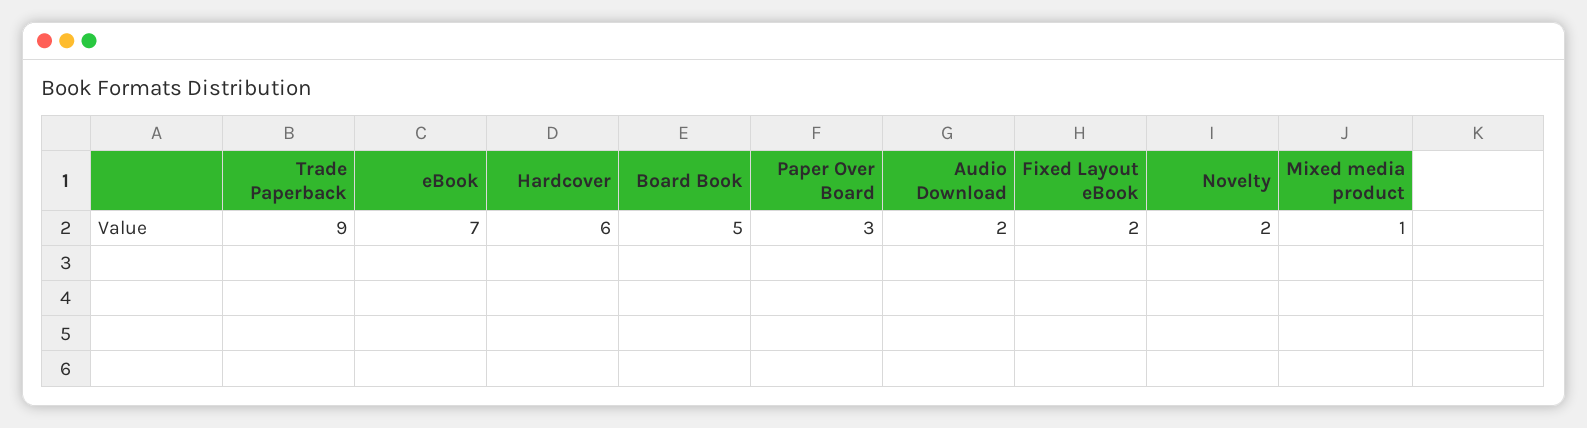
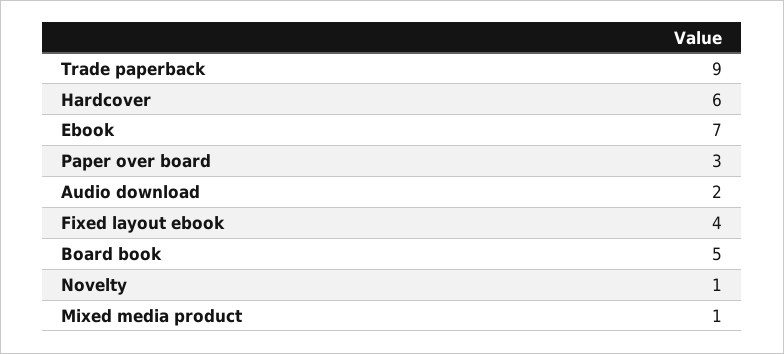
  {
    "Trade Paperback": 9,
    "eBook": 7,
    "Hardcover": 6,
    "Board Book": 5,
    "Paper Over Board": 3,
    "Audio Download": 2,
-   "Fixed Layout eBook": 2,
+   "Fixed Layout eBook": 4,
-   "Novelty": 2,
+   "Novelty": 1,
    "Mixed media product": 1
  }

